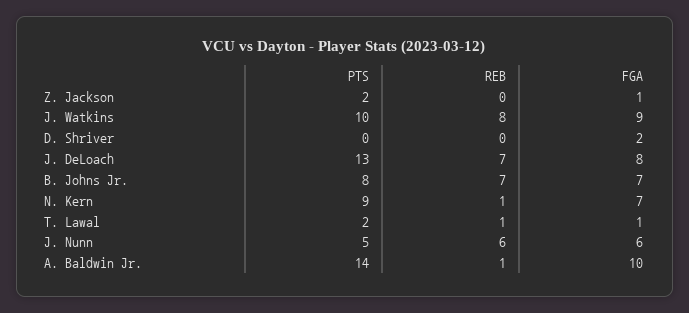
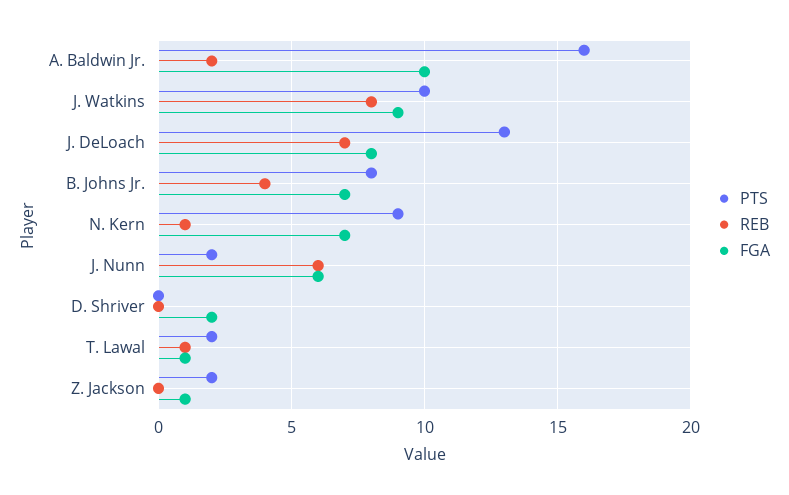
  {
    "PTS": {
      "Z. Jackson": 2,
      "J. Watkins": 10,
      "D. Shriver": 0,
      "J. DeLoach": 13,
      "B. Johns Jr.": 8,
      "N. Kern": 9,
      "T. Lawal": 2,
-     "J. Nunn": 5,
+     "J. Nunn": 2,
-     "A. Baldwin Jr.": 14
+     "A. Baldwin Jr.": 16
    },
    "REB": {
      "Z. Jackson": 0,
      "J. Watkins": 8,
      "D. Shriver": 0,
      "J. DeLoach": 7,
-     "B. Johns Jr.": 7,
+     "B. Johns Jr.": 4,
      "N. Kern": 1,
      "T. Lawal": 1,
      "J. Nunn": 6,
-     "A. Baldwin Jr.": 1
+     "A. Baldwin Jr.": 2
    },
    "FGA": {
      "Z. Jackson": 1,
      "J. Watkins": 9,
      "D. Shriver": 2,
      "J. DeLoach": 8,
      "B. Johns Jr.": 7,
      "N. Kern": 7,
      "T. Lawal": 1,
      "J. Nunn": 6,
      "A. Baldwin Jr.": 10
    }
  }

